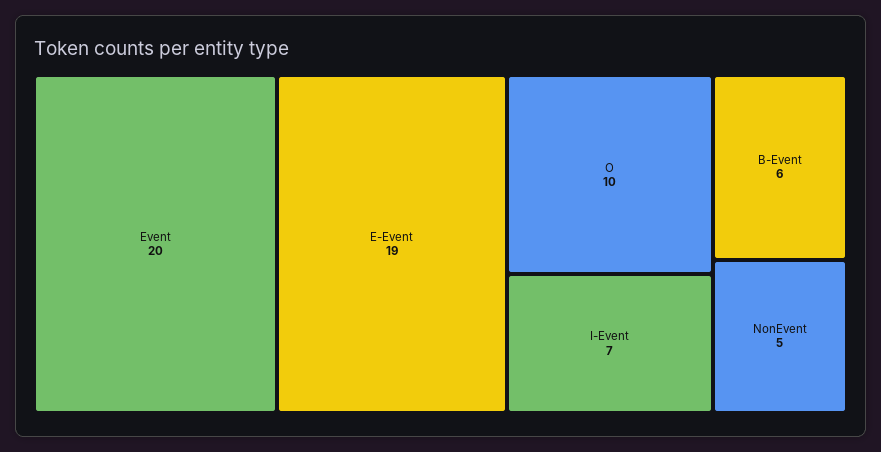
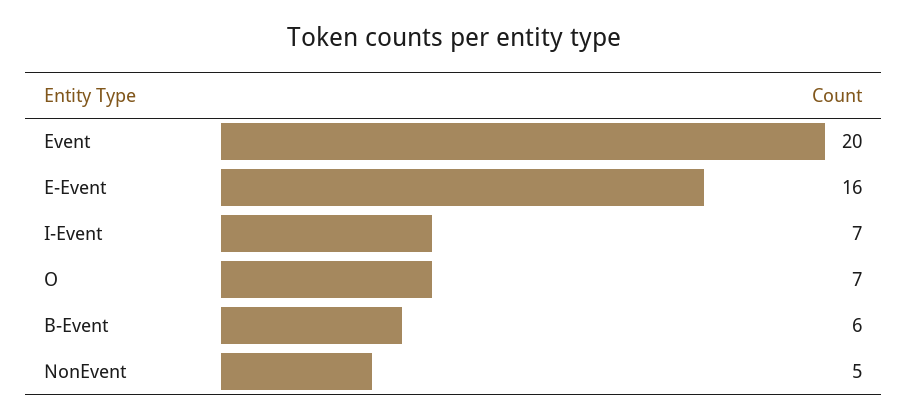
  {
    "Event": 20,
-   "E-Event": 19,
+   "E-Event": 16,
-   "O": 10,
+   "O": 7,
    "I-Event": 7,
    "B-Event": 6,
    "NonEvent": 5
  }

